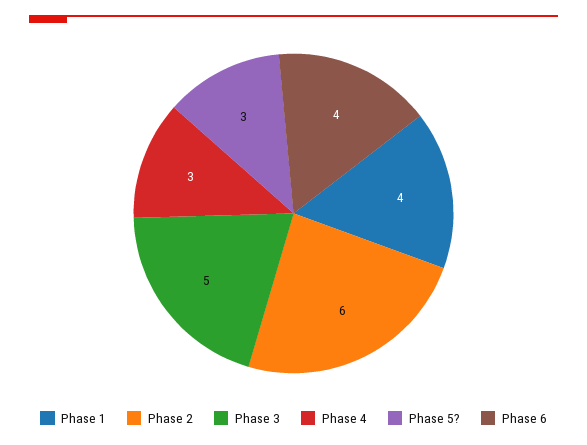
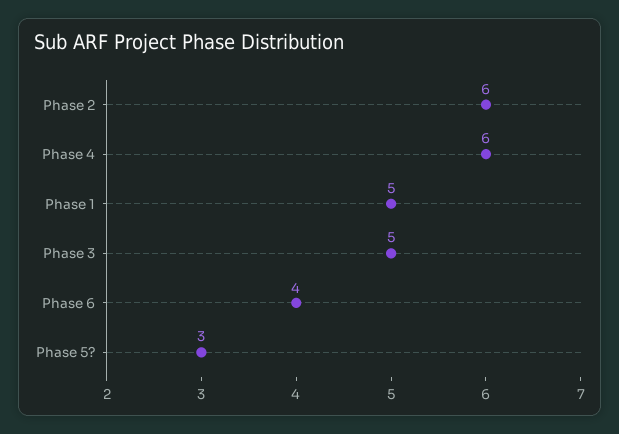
  {
-   "Phase 1": 4,
+   "Phase 1": 5,
    "Phase 2": 6,
    "Phase 3": 5,
-   "Phase 4": 3,
+   "Phase 4": 6,
    "Phase 5?": 3,
    "Phase 6": 4
  }

